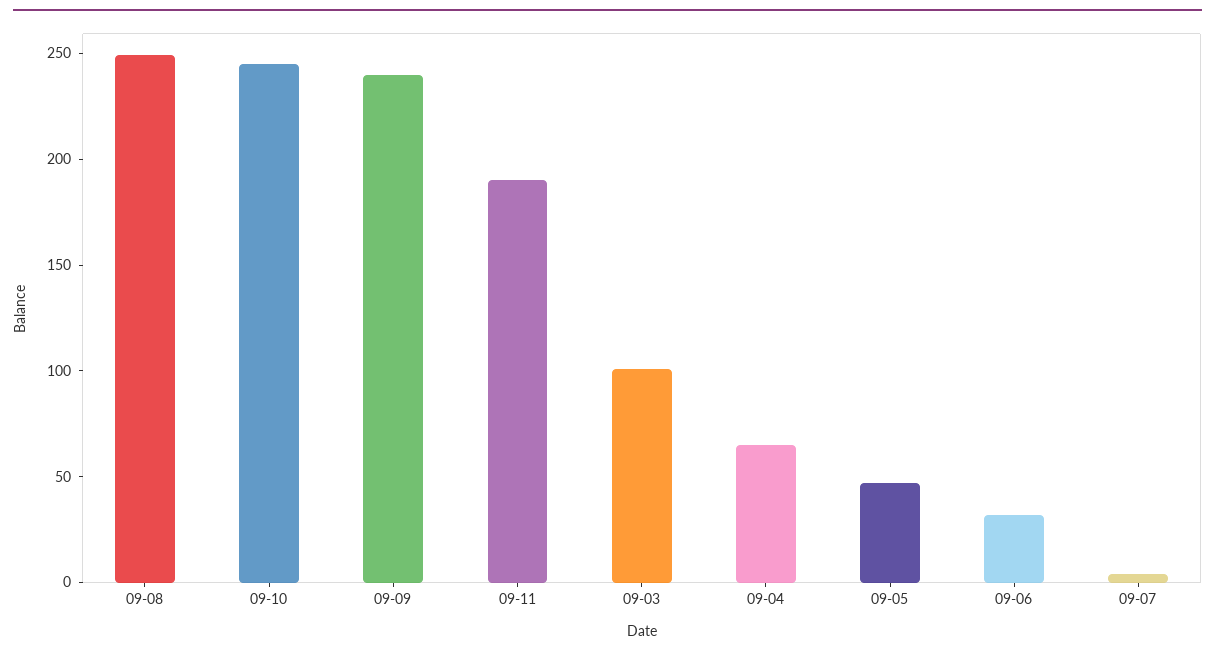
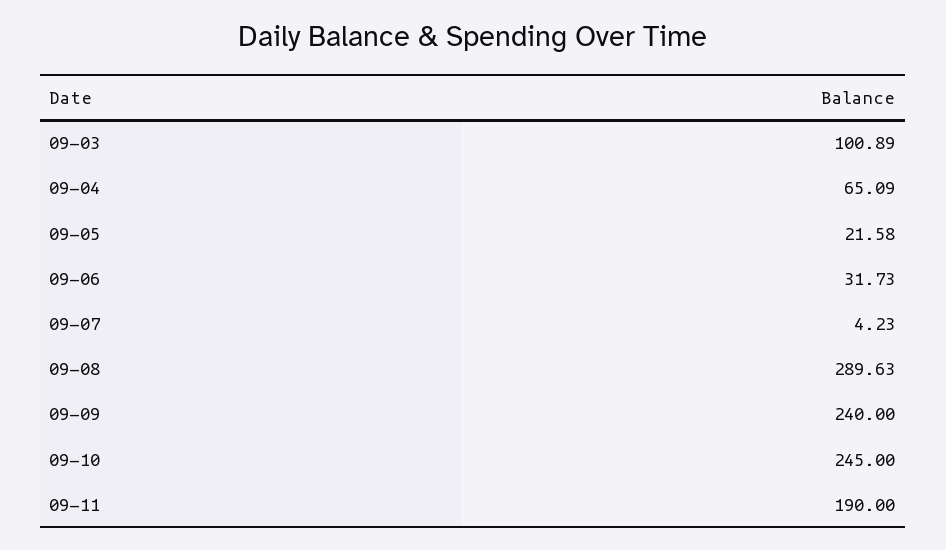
  {
-   "09-08": 250,
+   "09-08": 289.63,
    "09-10": 245,
    "09-09": 240,
    "09-11": 190,
    "09-03": 100.89,
    "09-04": 65.09,
-   "09-05": 50,
+   "09-05": 21.58,
    "09-06": 31.73,
    "09-07": 4.23
  }

